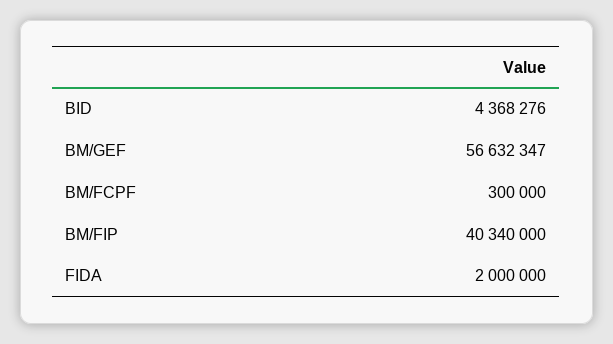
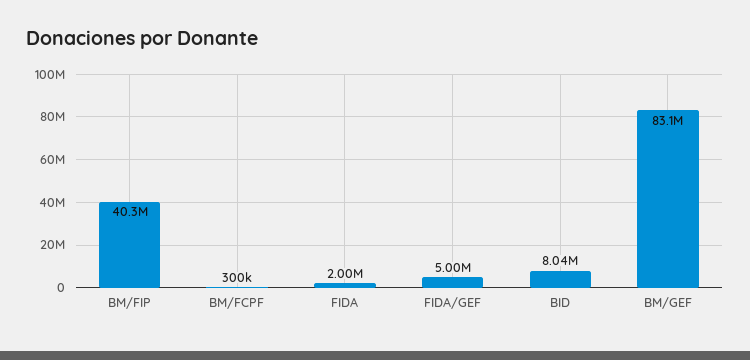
  {
-   "BID": 4368276,
+   "BID": 8040000,
-   "BM/GEF": 56632347,
+   "BM/GEF": 83100000,
    "BM/FCPF": 300000,
    "BM/FIP": 40340000,
-   "FIDA": 2000000
+   "FIDA": 2000000,
+   "FIDA/GEF": 5000000
  }

